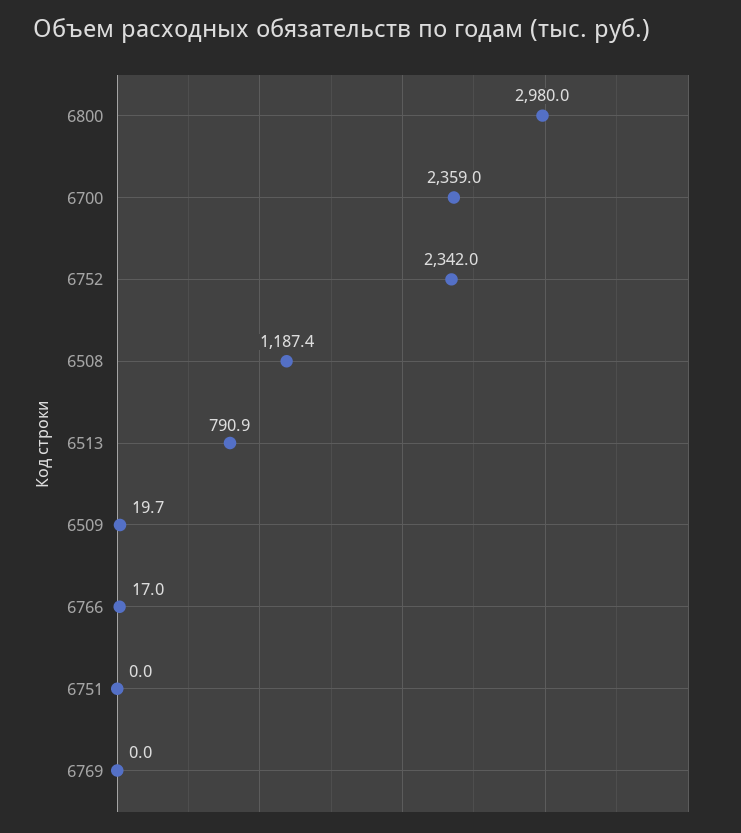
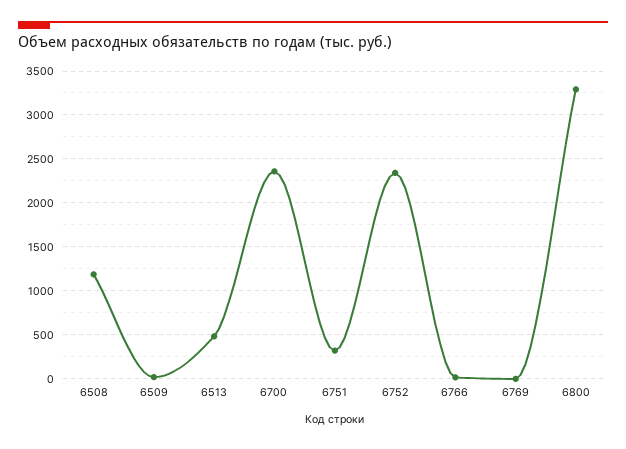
  {
-   "6800": 2980,
+   "6800": 3300,
    "6700": 2359,
    "6752": 2342,
    "6508": 1187.4,
-   "6513": 790.9,
+   "6513": 500,
    "6509": 19.7,
    "6766": 17,
-   "6751": 0,
+   "6751": 300,
    "6769": 0
  }

